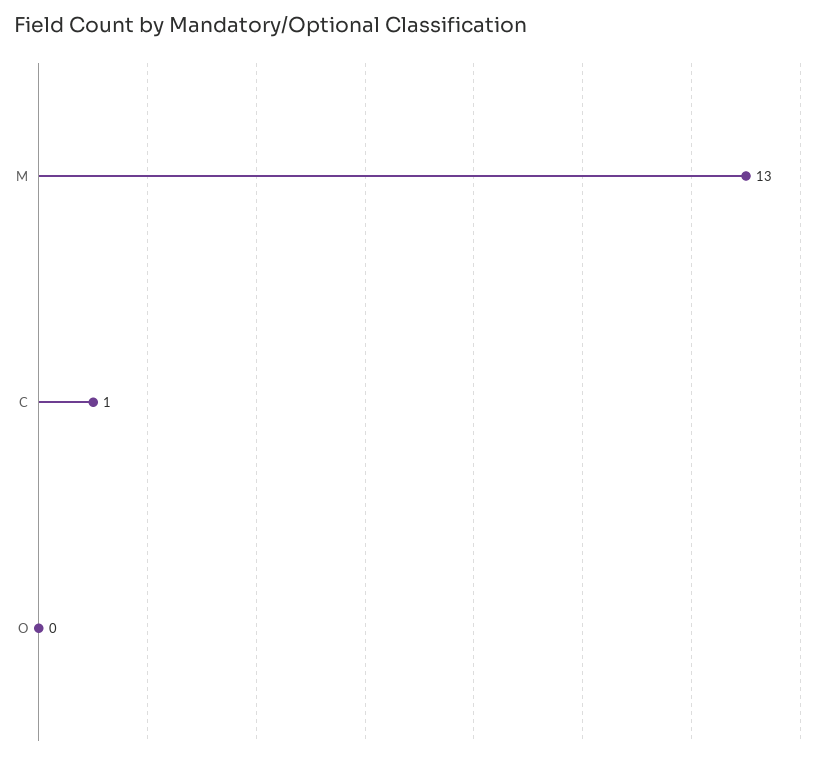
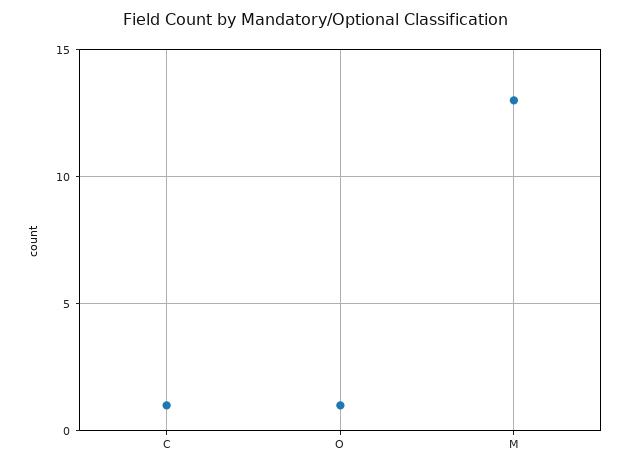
  {
    "M": 13,
    "C": 1,
-   "O": 0
+   "O": 1
  }

